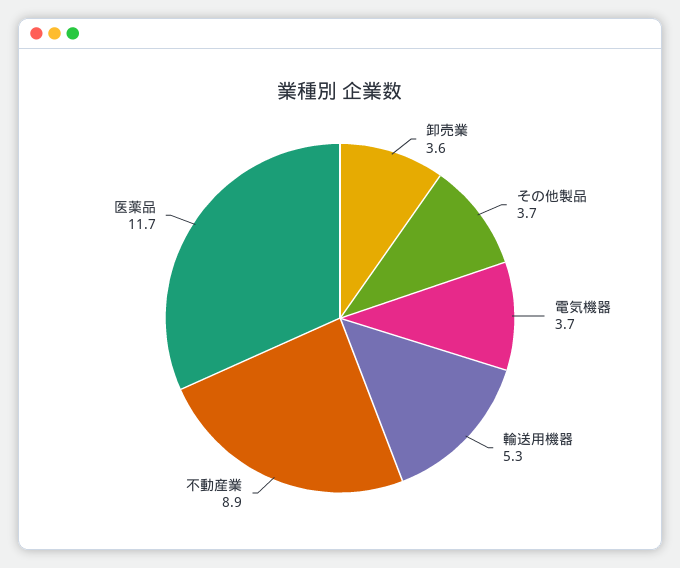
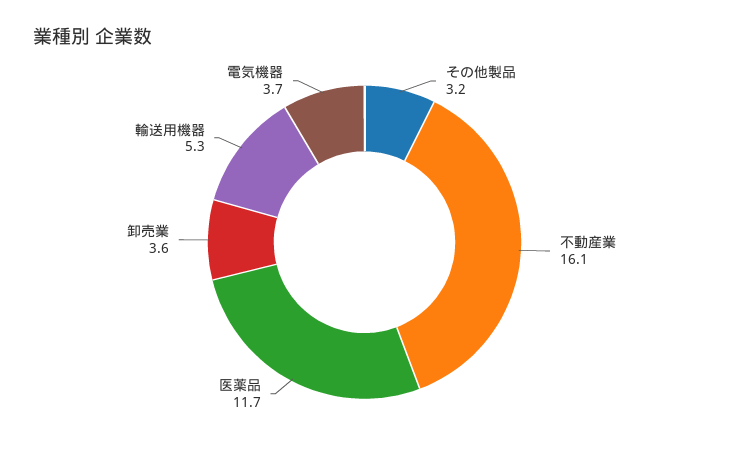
  {
    "卸売業": 3.6,
-   "その他製品": 3.7,
+   "その他製品": 3.2,
    "電気機器": 3.7,
    "輸送用機器": 5.3,
-   "不動産業": 8.9,
+   "不動産業": 16.1,
    "医薬品": 11.7
  }

